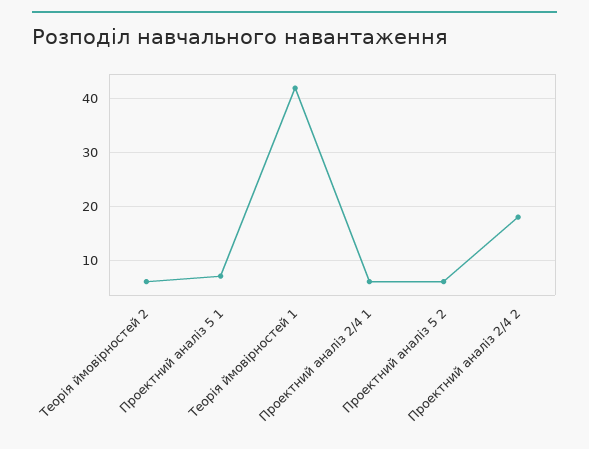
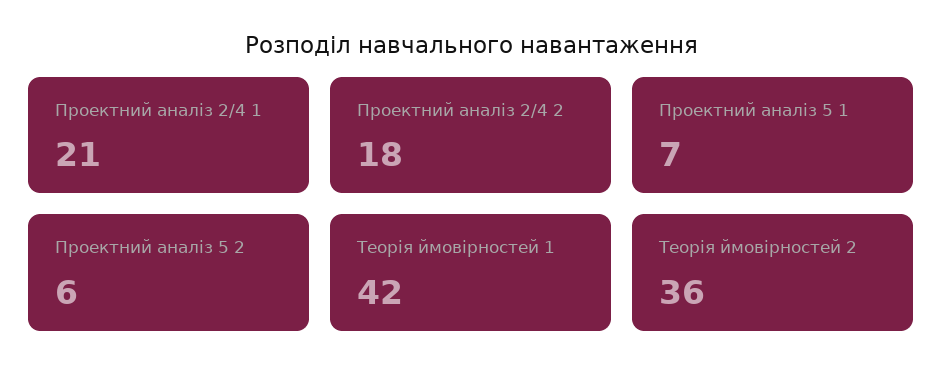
  {
-   "Теорія ймовірностей 2": 5,
+   "Теорія ймовірностей 2": 36,
    "Проектний аналіз 5 1": 7,
    "Теорія ймовірностей 1": 42,
-   "Проектний аналіз 2/4 1": 5,
+   "Проектний аналіз 2/4 1": 21,
    "Проектний аналіз 5 2": 6,
    "Проектний аналіз 2/4 2": 18
  }

